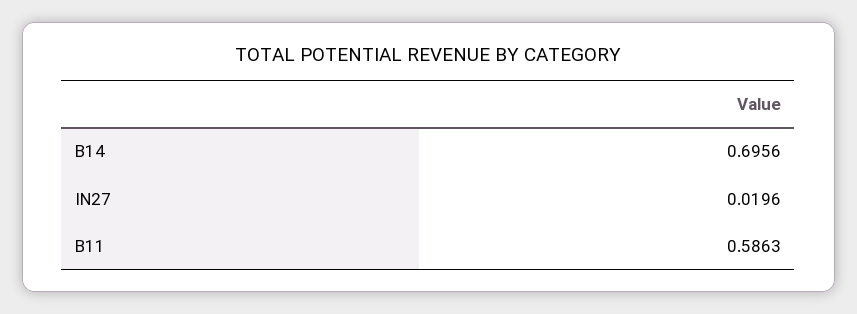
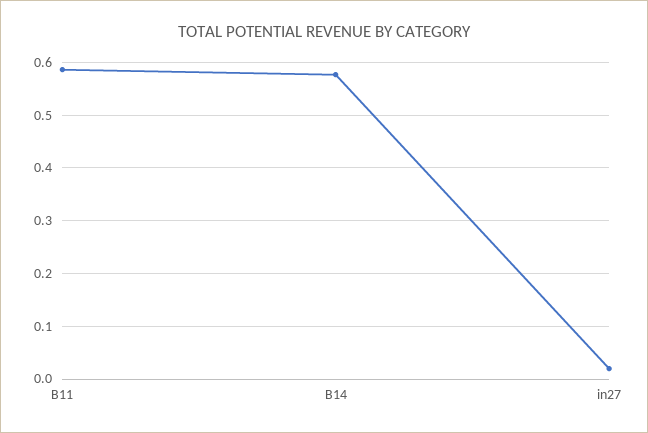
  {
-   "B14": 0.6956,
+   "B14": 0.58,
    "IN27": 0.0196,
    "B11": 0.5863
  }

